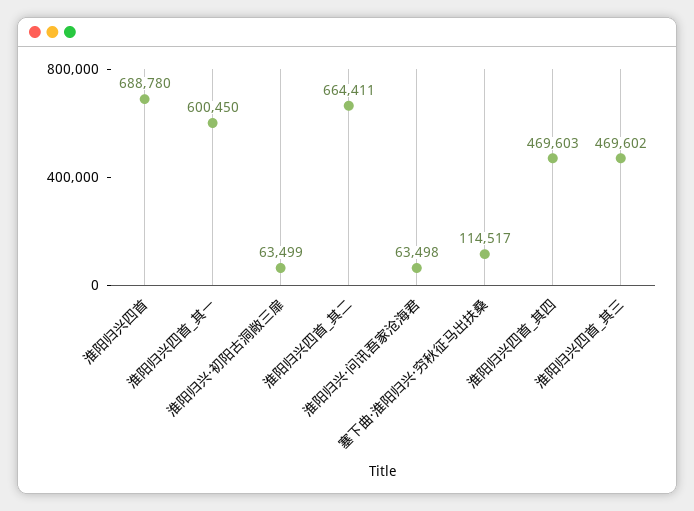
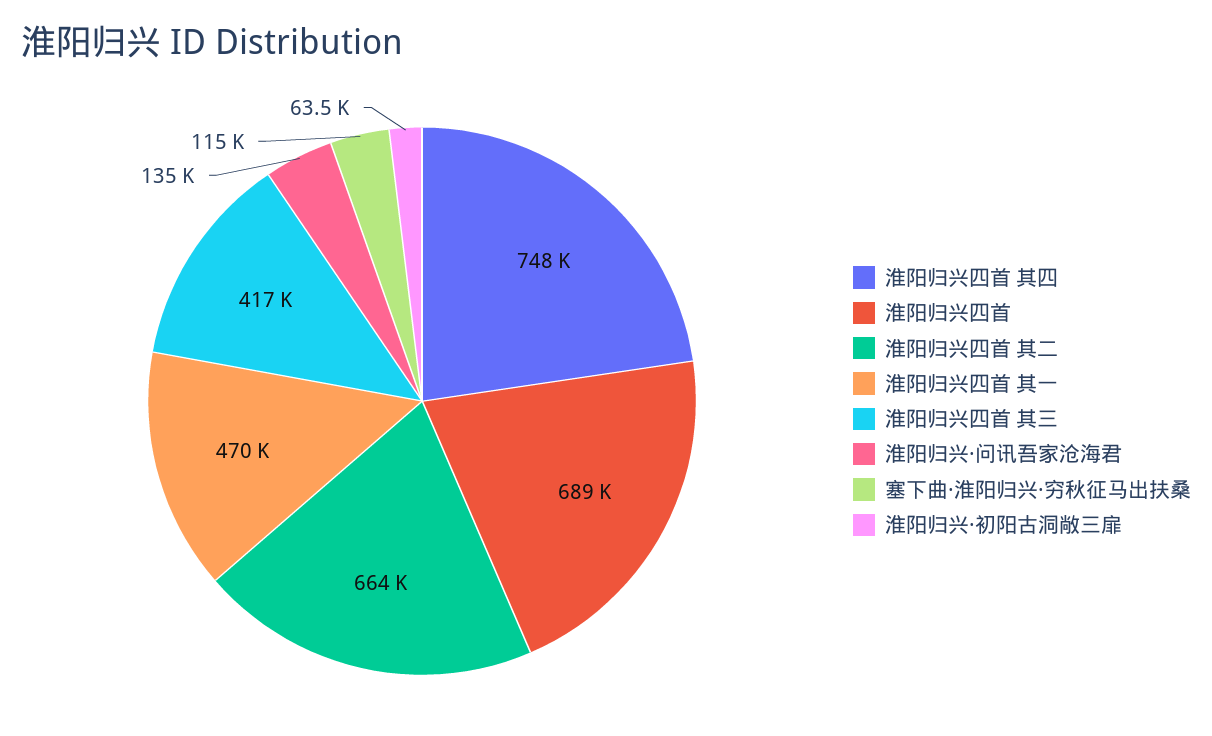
  {
    "淮阳归兴四首": 688780,
-   "淮阳归兴四首_其一": 600450,
+   "淮阳归兴四首_其一": 470000,
    "淮阳归兴·初阳古洞敞三扉": 63499,
    "淮阳归兴四首_其二": 664411,
-   "淮阳归兴·问讯吾家沧海君": 63498,
+   "淮阳归兴·问讯吾家沧海君": 135000,
    "塞下曲·淮阳归兴·穷秋征马出扶桑": 114517,
-   "淮阳归兴四首_其四": 469603,
+   "淮阳归兴四首_其四": 748000,
-   "淮阳归兴四首_其三": 469602
+   "淮阳归兴四首_其三": 417000
  }

